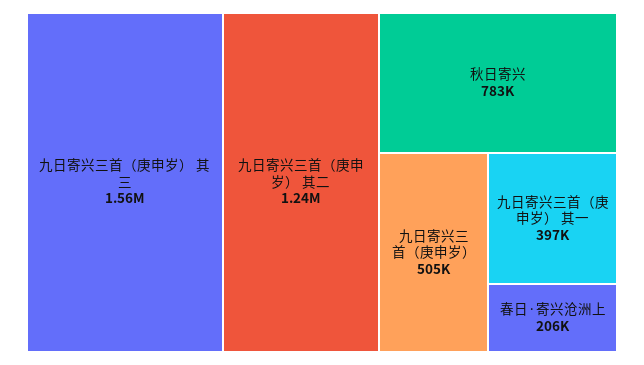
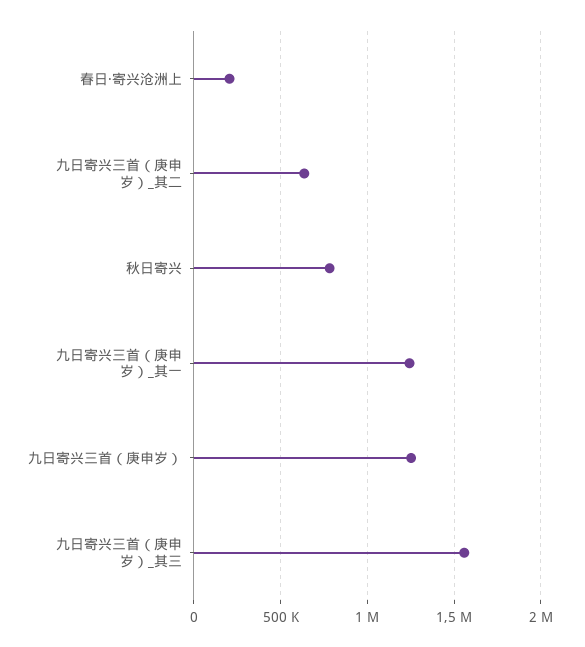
  {
    "九日寄兴三首（庚申岁） 其三": 1560000,
-   "九日寄兴三首（庚申岁） 其二": 1240000,
+   "九日寄兴三首（庚申岁） 其二": 650000,
    "秋日寄兴": 783000,
-   "九日寄兴三首（庚申岁）": 505000,
+   "九日寄兴三首（庚申岁）": 1250000,
-   "九日寄兴三首（庚申岁） 其一": 397000,
+   "九日寄兴三首（庚申岁） 其一": 1250000,
    "春日·寄兴沧洲上": 206000
  }

